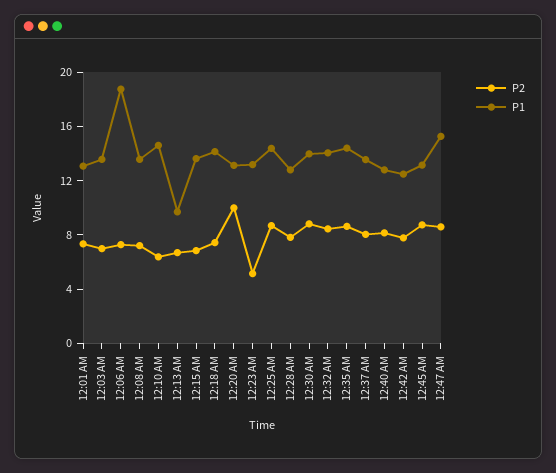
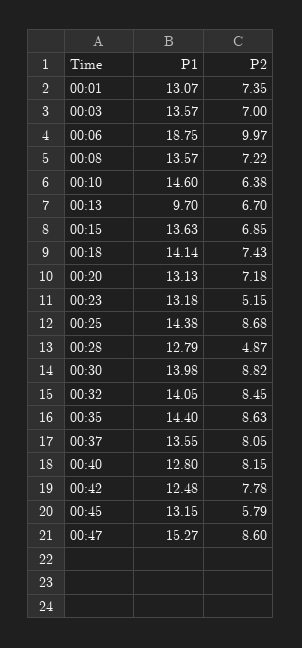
  {
    "P2": {
      "12:01 AM": 7.35,
      "12:03 AM": 7,
-     "12:06 AM": 7,
+     "12:06 AM": 9.97,
      "12:08 AM": 7.22,
      "12:10 AM": 6.38,
      "12:13 AM": 6.7,
      "12:15 AM": 6.85,
      "12:18 AM": 7.43,
-     "12:20 AM": 10,
+     "12:20 AM": 7.18,
      "12:23 AM": 5.15,
      "12:25 AM": 8.68,
-     "12:28 AM": 8,
+     "12:28 AM": 4.87,
      "12:30 AM": 8.82,
      "12:32 AM": 8.45,
      "12:35 AM": 8.63,
      "12:37 AM": 8.05,
      "12:40 AM": 8.15,
      "12:42 AM": 7.78,
-     "12:45 AM": 9,
+     "12:45 AM": 5.79,
      "12:47 AM": 8.6
    },
    "P1": {
      "12:01 AM": 13.07,
      "12:03 AM": 13.57,
      "12:06 AM": 18.75,
      "12:08 AM": 13.57,
      "12:10 AM": 14.6,
      "12:13 AM": 9.7,
      "12:15 AM": 13.63,
      "12:18 AM": 14.14,
      "12:20 AM": 13.13,
      "12:23 AM": 13.18,
      "12:25 AM": 14.38,
      "12:28 AM": 12.79,
      "12:30 AM": 13.98,
      "12:32 AM": 14.05,
      "12:35 AM": 14.4,
      "12:37 AM": 13.55,
      "12:40 AM": 12.8,
      "12:42 AM": 12.48,
      "12:45 AM": 13.15,
      "12:47 AM": 15.27
    }
  }

